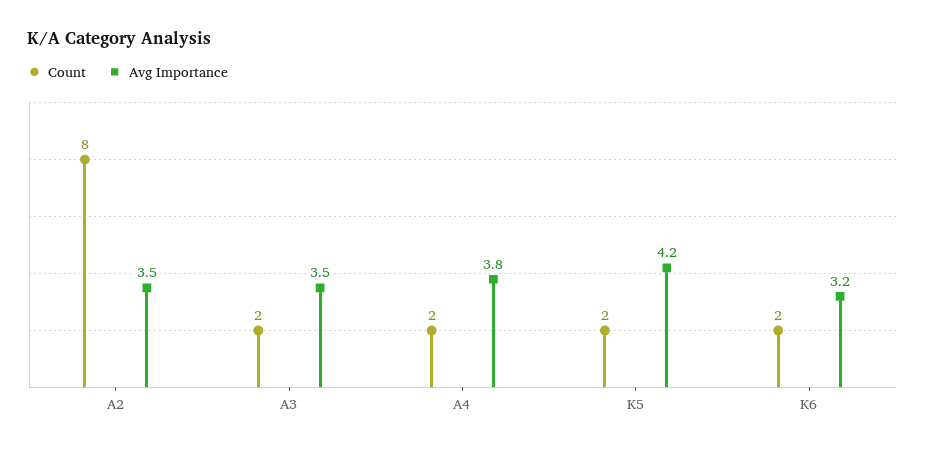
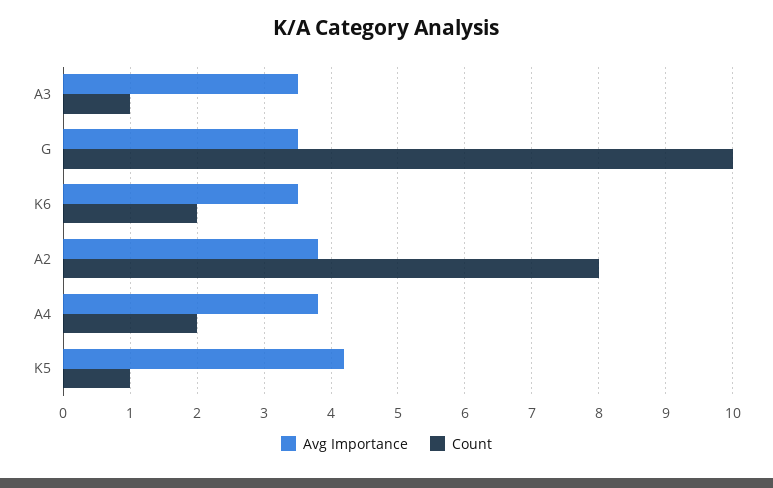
  {
    "Count": {
      "A2": 8,
-     "A3": 2,
+     "A3": 1,
      "A4": 2,
-     "K5": 2,
+     "K5": 1,
-     "K6": 2
+     "K6": 2,
+     "G": 10
    },
    "Avg Importance": {
-     "A2": 3.5,
+     "A2": 3.8,
      "A3": 3.5,
      "A4": 3.8,
      "K5": 4.2,
-     "K6": 3.2
+     "K6": 3.5,
+     "G": 3.5
    }
  }

